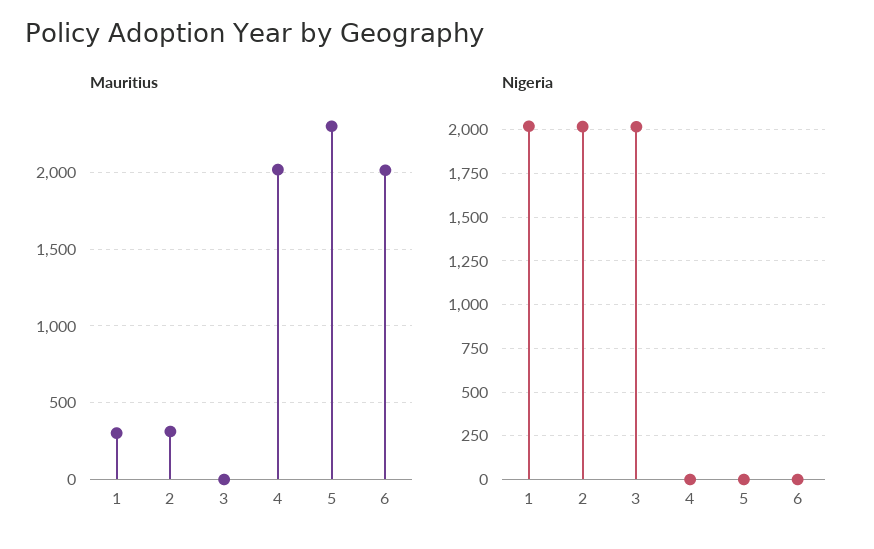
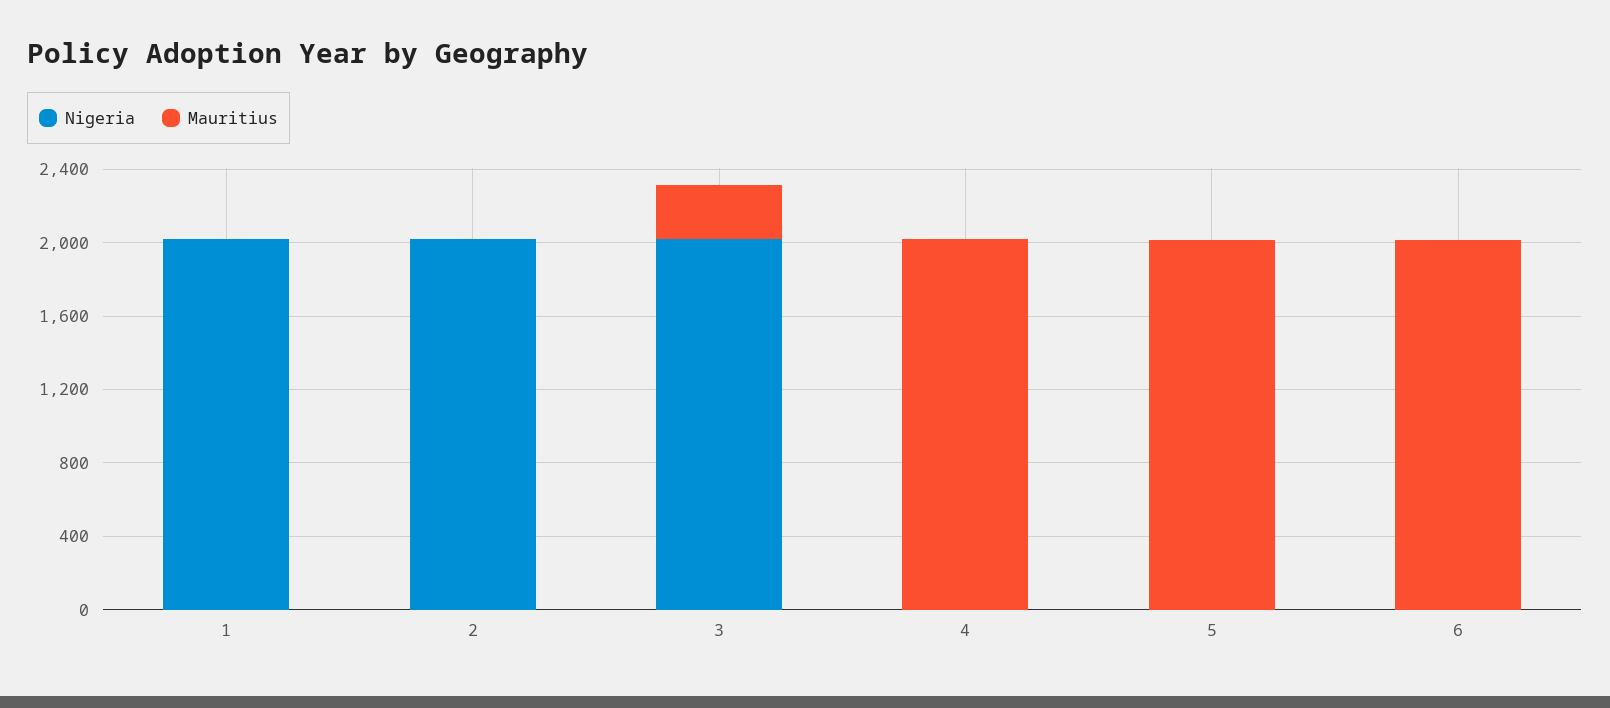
  {
    "Mauritius": {
-     "1": 300,
+     "1": 0,
-     "2": 300,
+     "2": 0,
-     "3": 0,
+     "3": 300,
      "4": 2000,
-     "5": 2300,
+     "5": 2000,
      "6": 2000
    },
    "Nigeria": {
      "1": 2000,
      "2": 2000,
      "3": 2000,
      "4": 0,
      "5": 0,
      "6": 0
    }
  }

